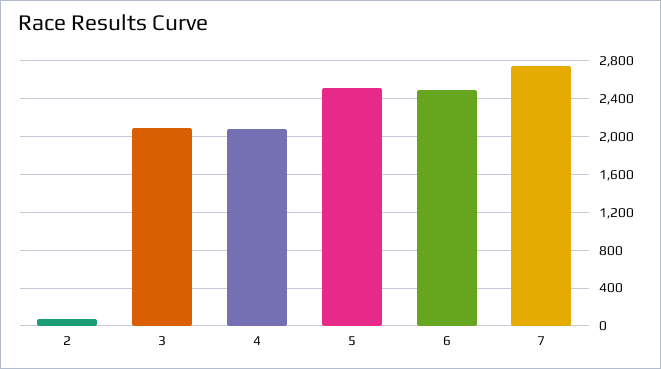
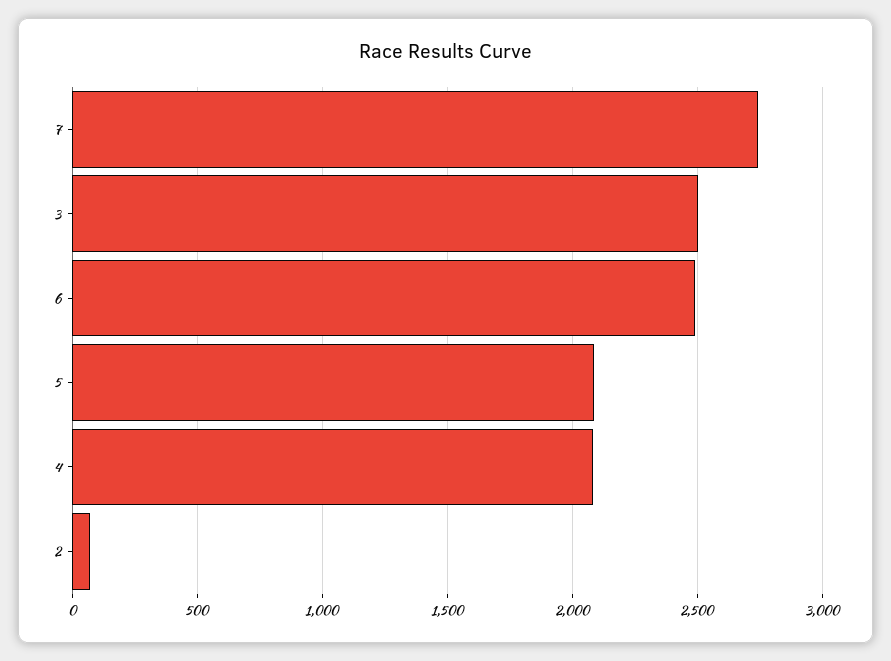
  {
    "2": 50,
-   "3": 2100,
+   "3": 2500,
    "4": 2100,
-   "5": 2500,
+   "5": 2100,
    "6": 2500,
    "7": 2750
  }

